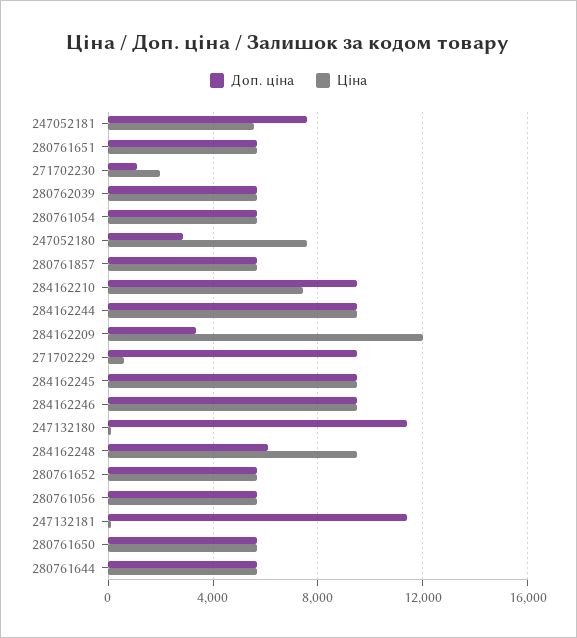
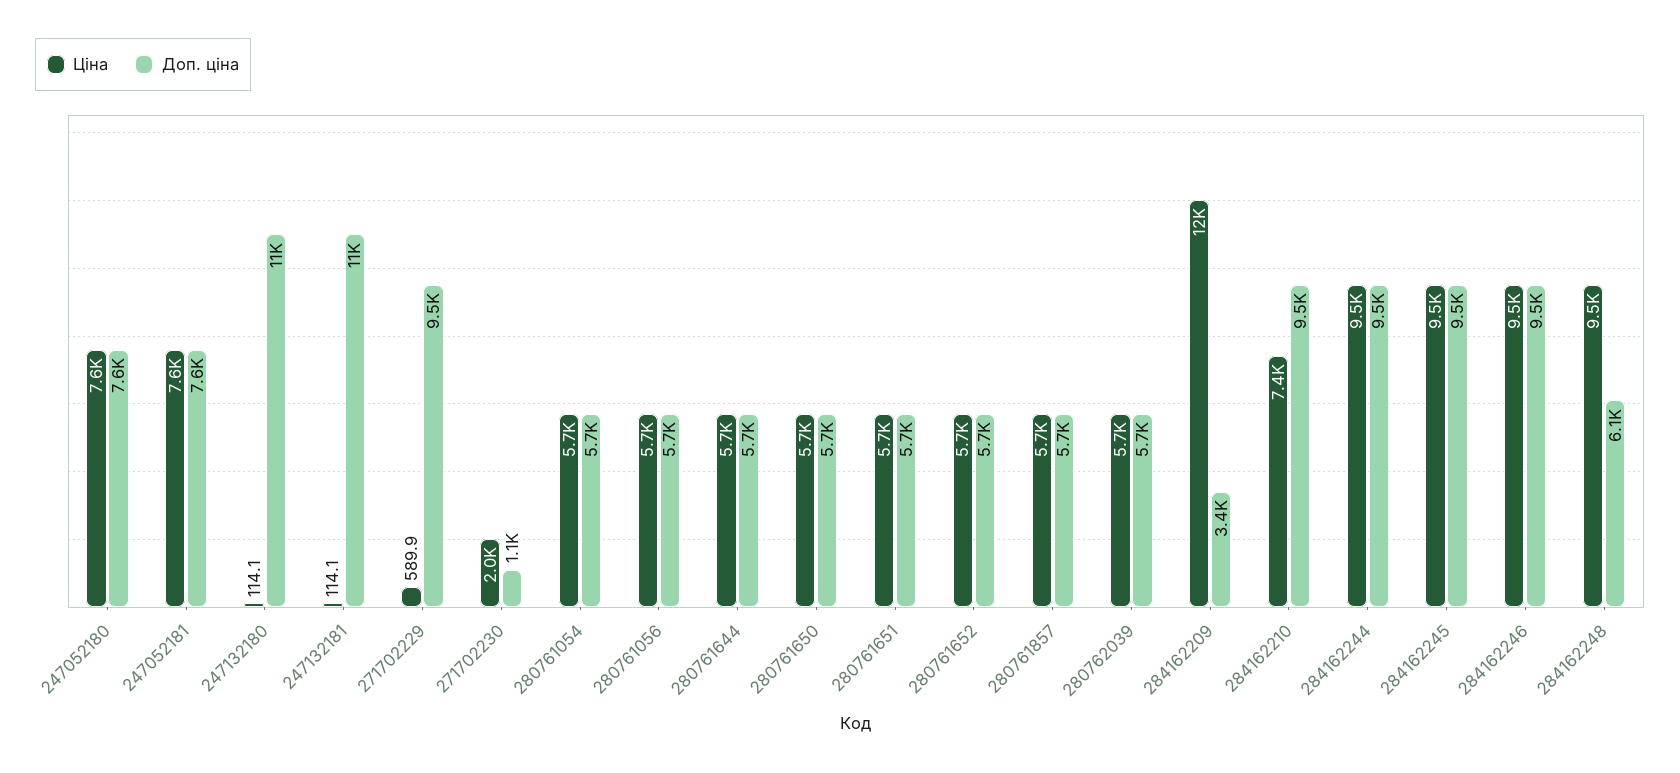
  {
    "Доп. ціна": {
      "247052181": 7600,
      "280761651": 5700,
      "271702230": 1100,
      "280762039": 5700,
      "280761054": 5700,
-     "247052180": 3000,
+     "247052180": 7600,
      "280761857": 5700,
      "284162210": 9500,
      "284162244": 9500,
      "284162209": 3400,
      "271702229": 9500,
      "284162245": 9500,
      "284162246": 9500,
      "247132180": 11000,
      "284162248": 6100,
      "280761652": 5700,
      "280761056": 5700,
      "247132181": 11000,
      "280761650": 5700,
      "280761644": 5700
    },
    "Ціна": {
-     "247052181": 5500,
+     "247052181": 7600,
      "280761651": 5700,
      "271702230": 2000,
      "280762039": 5700,
      "280761054": 5700,
      "247052180": 7600,
      "280761857": 5700,
      "284162210": 7400,
      "284162244": 9500,
      "284162209": 12000,
      "271702229": 589.9,
      "284162245": 9500,
      "284162246": 9500,
      "247132180": 114.1,
      "284162248": 9500,
      "280761652": 5700,
      "280761056": 5700,
      "247132181": 114.1,
      "280761650": 5700,
      "280761644": 5700
    }
  }

